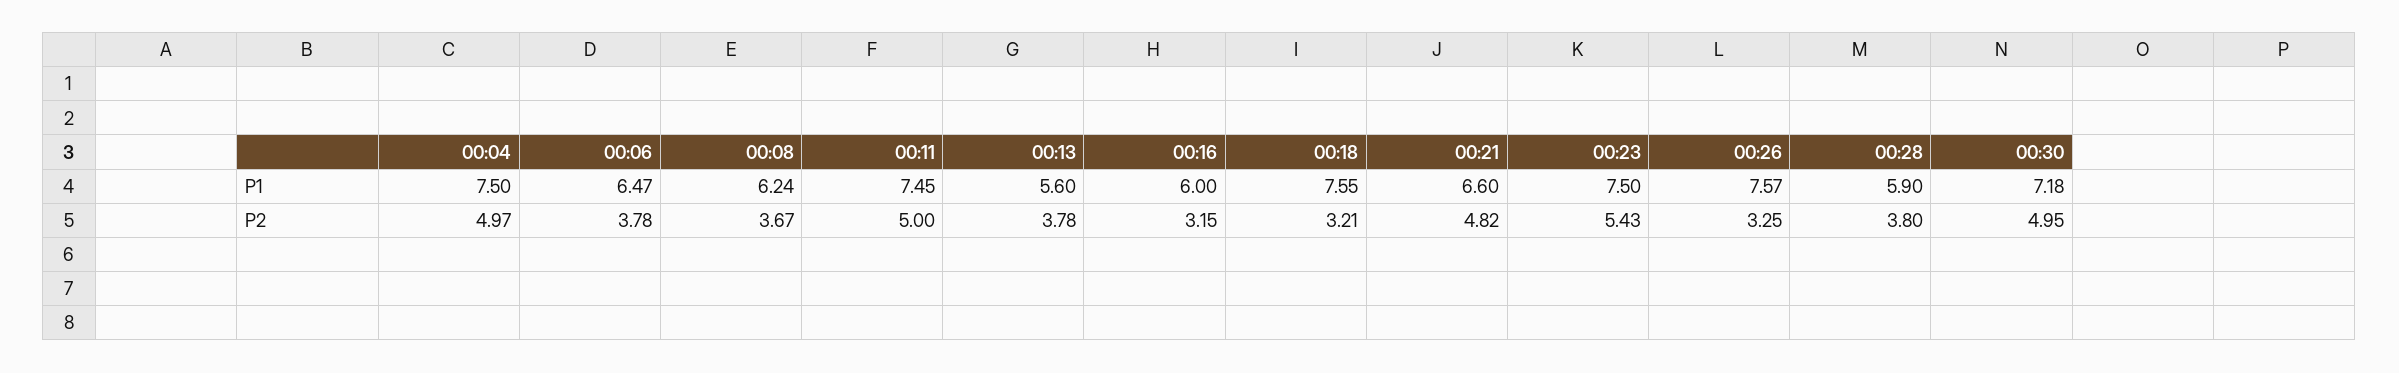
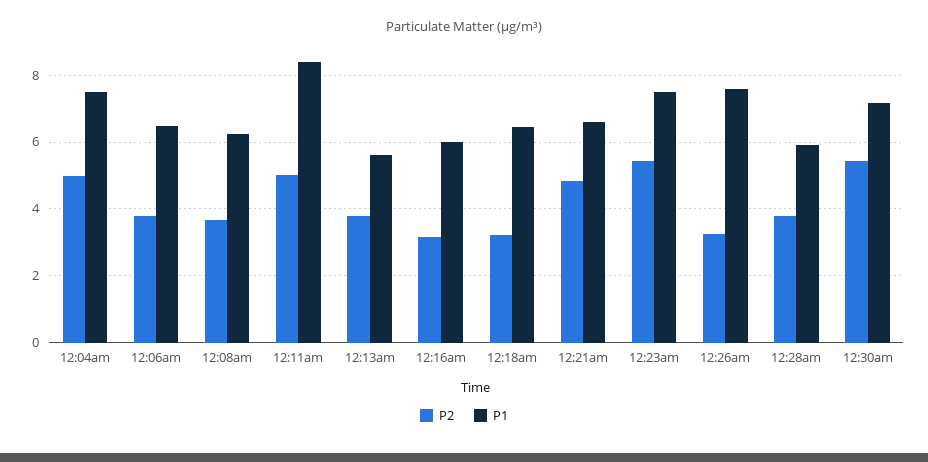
  {
    "P1": {
      "00:04": 7.5,
      "00:06": 6.47,
      "00:08": 6.24,
-     "00:11": 7.45,
+     "00:11": 8.4,
      "00:13": 5.6,
      "00:16": 6,
-     "00:18": 7.55,
+     "00:18": 6.4,
      "00:21": 6.6,
      "00:23": 7.5,
      "00:26": 7.57,
      "00:28": 5.9,
      "00:30": 7.18
    },
    "P2": {
      "00:04": 4.97,
      "00:06": 3.78,
      "00:08": 3.67,
      "00:11": 5,
      "00:13": 3.78,
      "00:16": 3.15,
      "00:18": 3.21,
      "00:21": 4.82,
      "00:23": 5.43,
      "00:26": 3.25,
      "00:28": 3.8,
-     "00:30": 4.95
+     "00:30": 5.4
    }
  }

